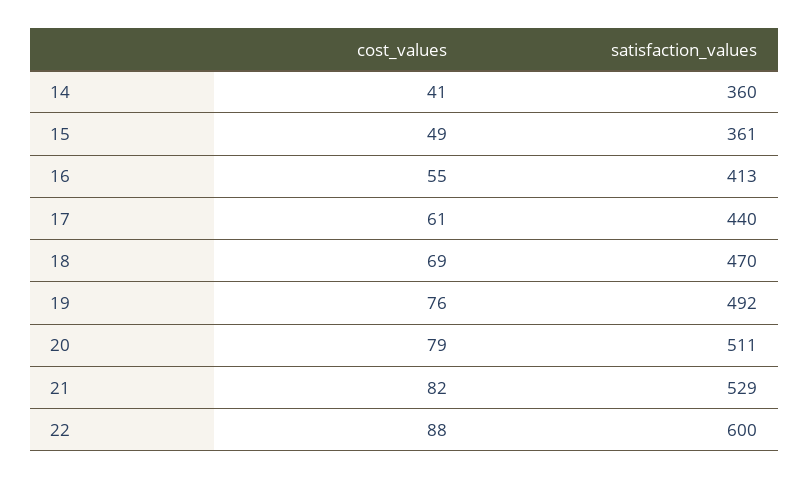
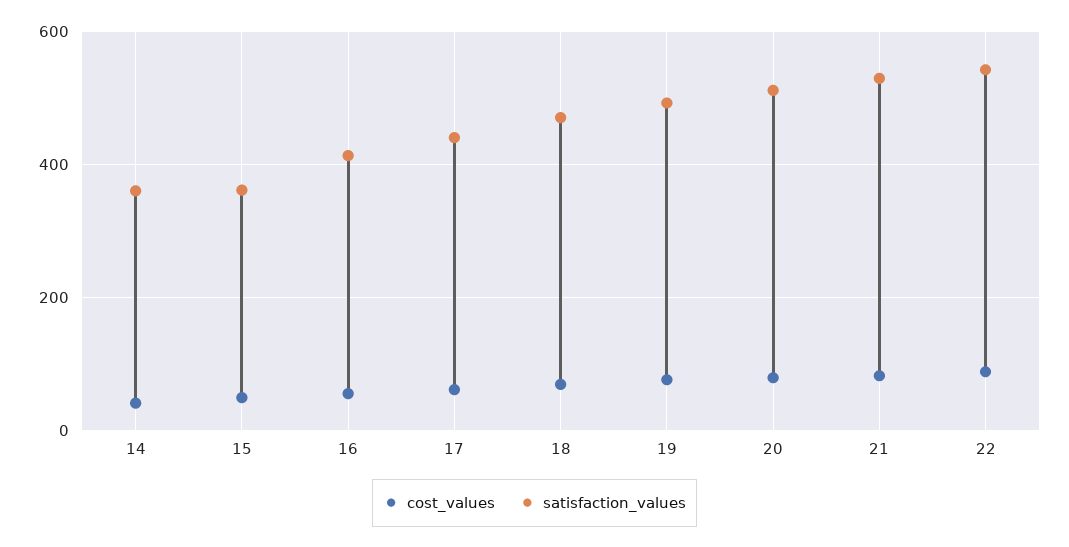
  {
    "cost_values": {
      "14": 41,
      "15": 49,
      "16": 55,
      "17": 61,
      "18": 69,
      "19": 76,
      "20": 79,
      "21": 82,
      "22": 88
    },
    "satisfaction_values": {
      "14": 360,
      "15": 361,
      "16": 413,
      "17": 440,
      "18": 470,
      "19": 492,
      "20": 511,
      "21": 529,
-     "22": 600
+     "22": 540
    }
  }

